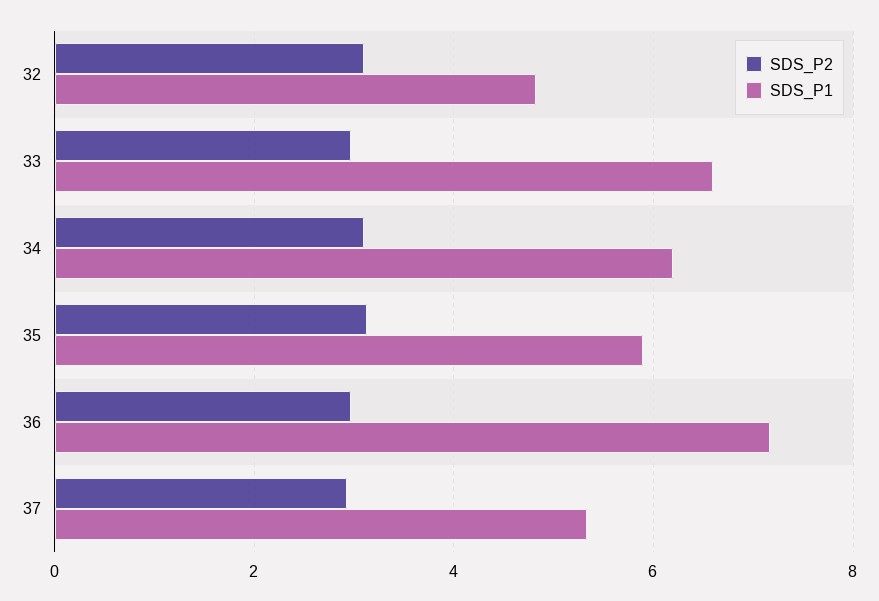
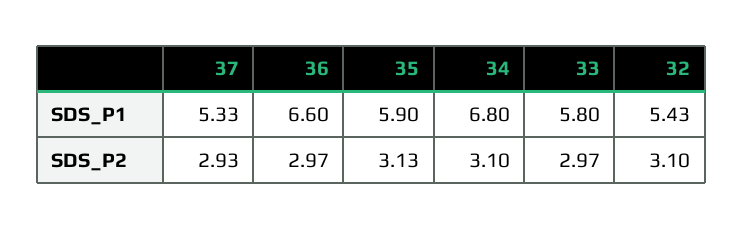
  {
    "SDS_P2": {
      "32": 3.1,
      "33": 2.97,
      "34": 3.1,
      "35": 3.13,
      "36": 2.97,
      "37": 2.93
    },
    "SDS_P1": {
-     "32": 4.8,
+     "32": 5.43,
-     "33": 6.6,
+     "33": 5.8,
-     "34": 6.2,
+     "34": 6.8,
      "35": 5.9,
-     "36": 7.2,
+     "36": 6.6,
      "37": 5.33
    }
  }

